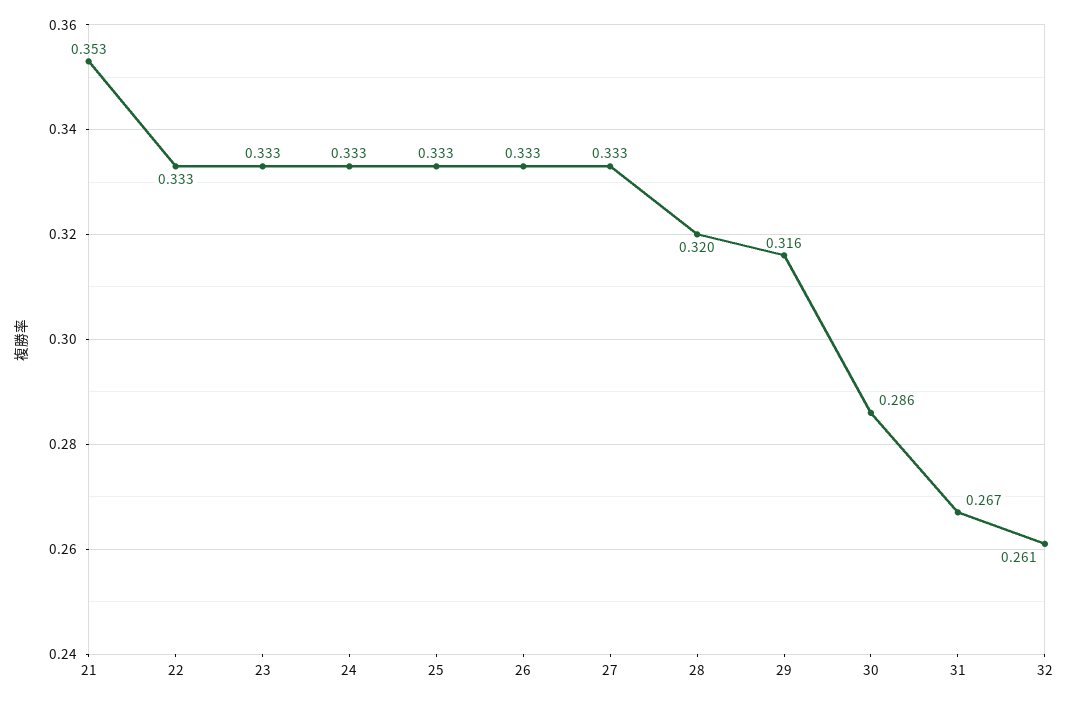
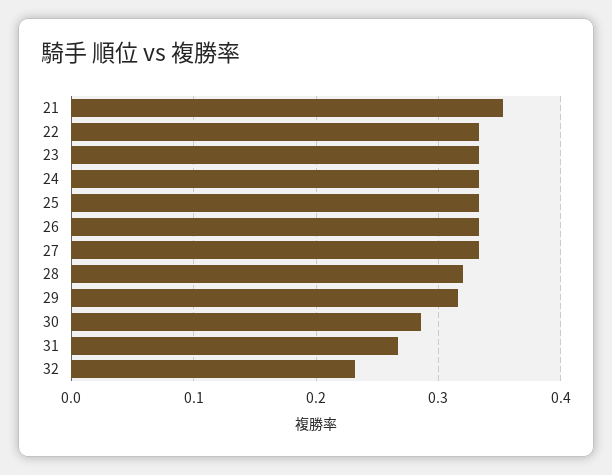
  {
    "21": 0.353,
    "22": 0.333,
    "23": 0.333,
    "24": 0.333,
    "25": 0.333,
    "26": 0.333,
    "27": 0.333,
    "28": 0.32,
    "29": 0.316,
    "30": 0.286,
    "31": 0.267,
-   "32": 0.261
+   "32": 0.23
  }

